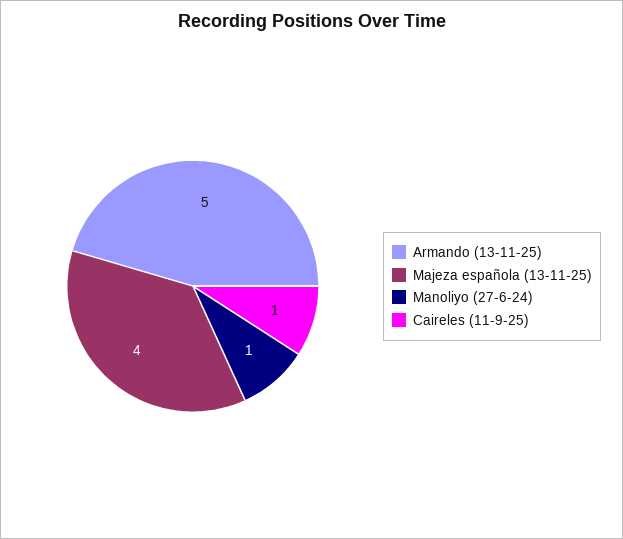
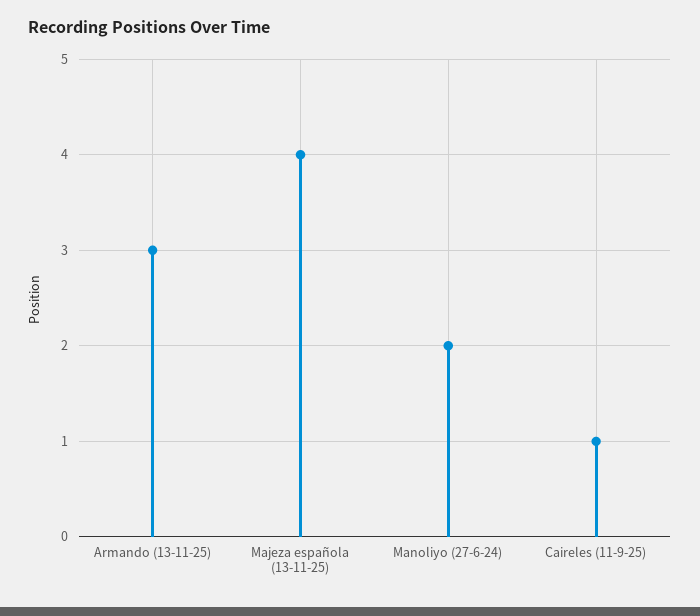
  {
-   "Armando (13-11-25)": 5,
+   "Armando (13-11-25)": 3,
    "Majeza española (13-11-25)": 4,
-   "Manoliyo (27-6-24)": 1,
+   "Manoliyo (27-6-24)": 2,
    "Caireles (11-9-25)": 1
  }

